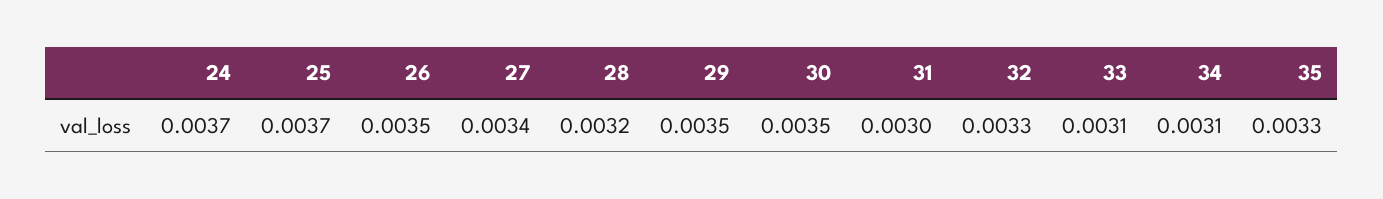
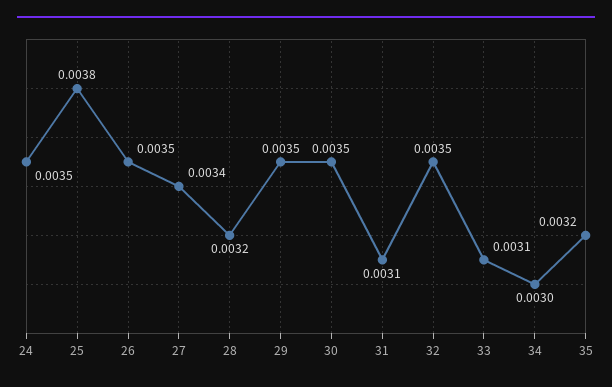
  {
-   "24": 0.0037,
+   "24": 0.0035,
-   "25": 0.0037,
+   "25": 0.0038,
    "26": 0.0035,
    "27": 0.0034,
    "28": 0.0032,
    "29": 0.0035,
    "30": 0.0035,
-   "31": 0.003,
+   "31": 0.0031,
-   "32": 0.0033,
+   "32": 0.0035,
    "33": 0.0031,
-   "34": 0.0031,
+   "34": 0.003,
-   "35": 0.0033
+   "35": 0.0032
  }

